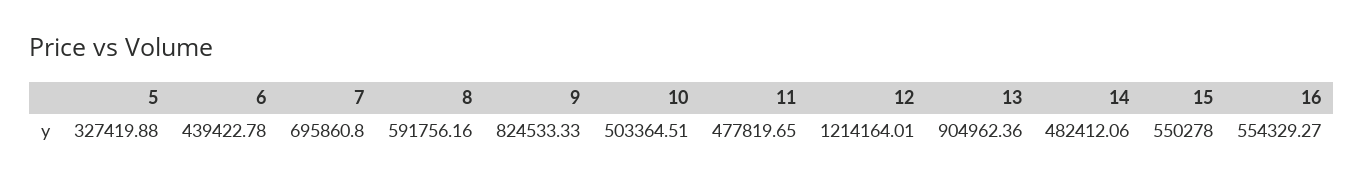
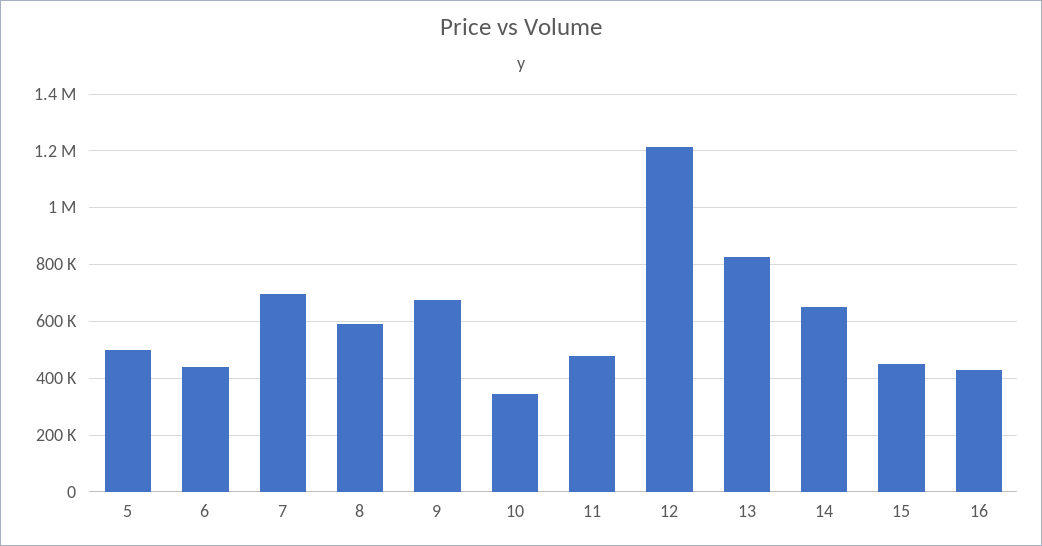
  {
-   "5": 327419.88,
+   "5": 500000,
    "6": 439422.78,
    "7": 695860.8,
    "8": 591756.16,
-   "9": 824533.33,
+   "9": 675000,
-   "10": 503364.51,
+   "10": 350000,
    "11": 477819.65,
    "12": 1214164.01,
-   "13": 904962.36,
+   "13": 825000,
-   "14": 482412.06,
+   "14": 650000,
-   "15": 550278,
+   "15": 450000,
-   "16": 554329.27
+   "16": 425000
  }

